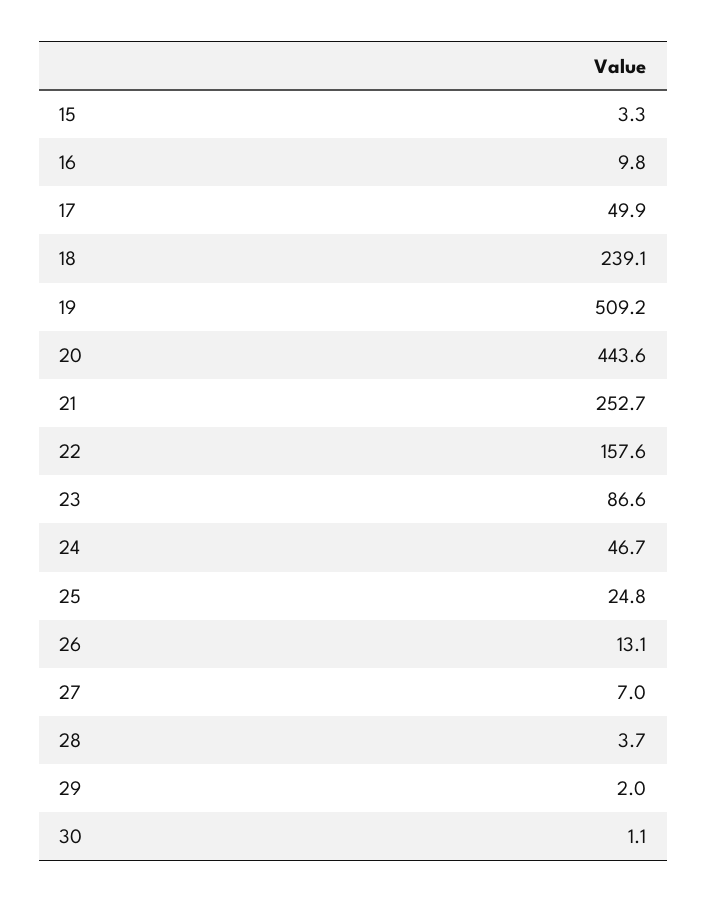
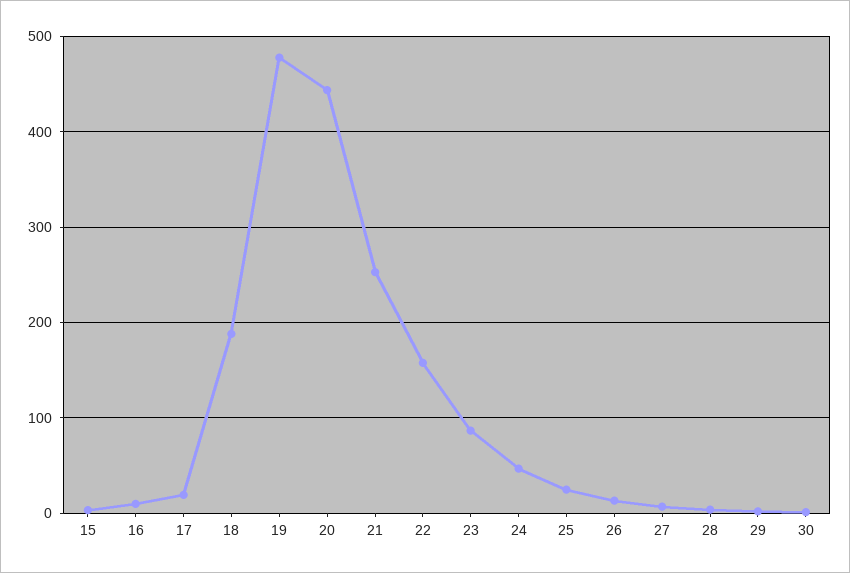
  {
    "15": 3.3,
    "16": 9.8,
-   "17": 49.9,
+   "17": 20,
-   "18": 239.1,
+   "18": 190,
-   "19": 509.2,
+   "19": 480,
    "20": 443.6,
    "21": 252.7,
    "22": 157.6,
    "23": 86.6,
    "24": 46.7,
    "25": 24.8,
    "26": 13.1,
    "27": 7,
    "28": 3.7,
    "29": 2,
    "30": 1.1
  }

